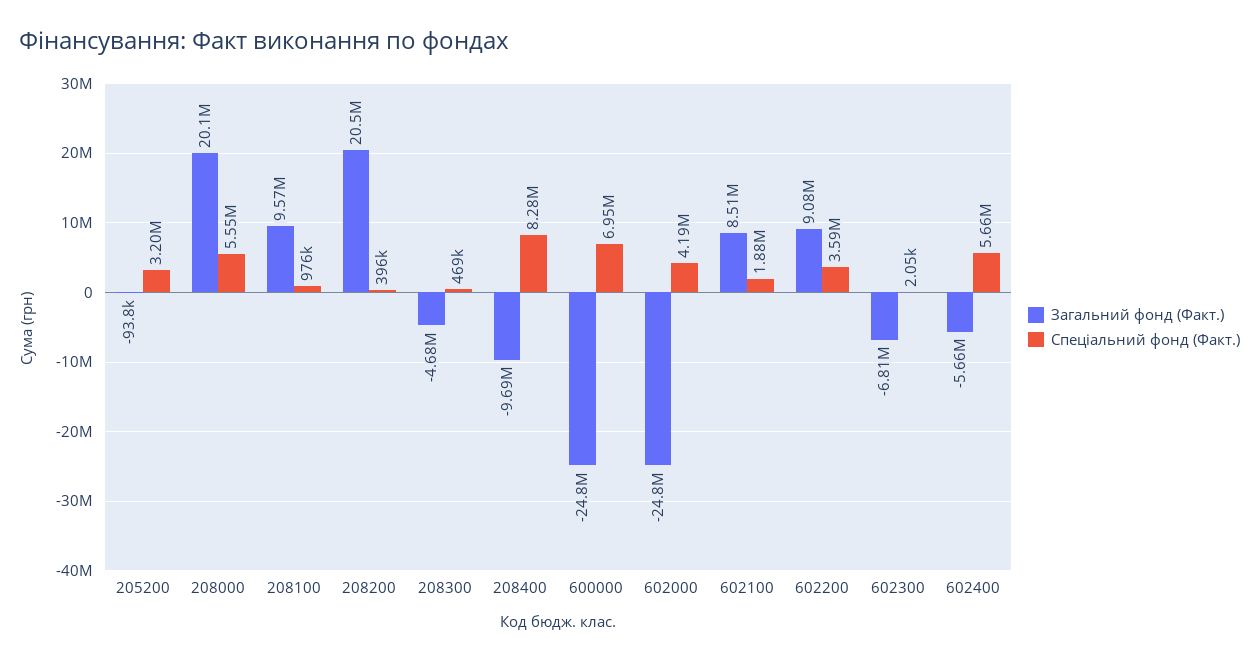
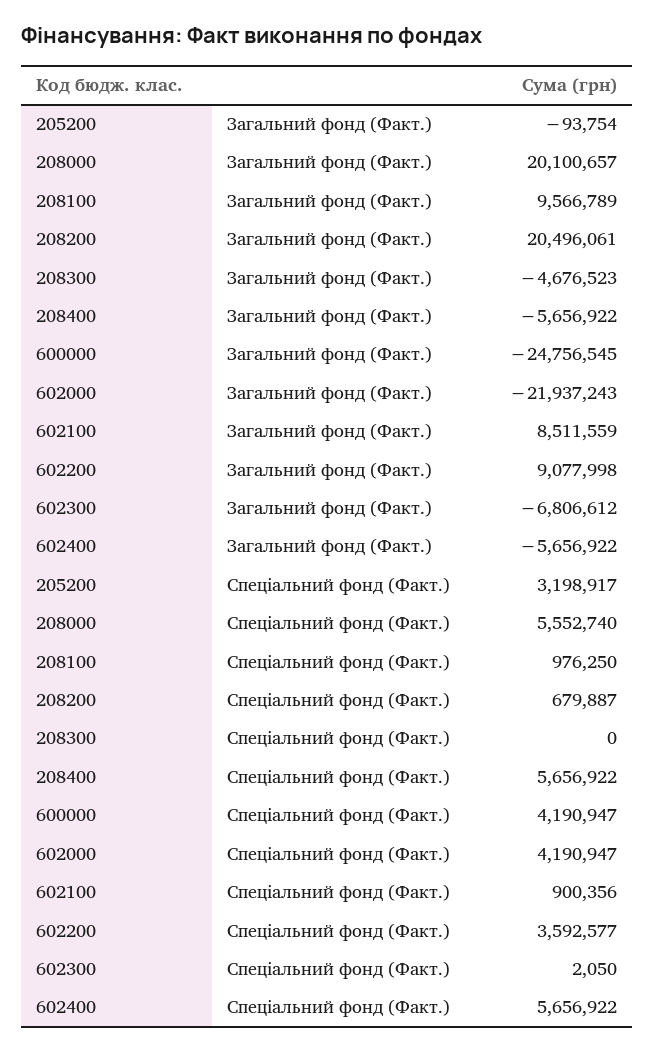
  {
    "Загальний фонд (Факт.)": {
      "205200": -93754,
      "208000": 20100657,
      "208100": 9566789,
      "208200": 20496061,
      "208300": -4676523,
-     "208400": -9690000,
+     "208400": -5656922,
      "600000": -24756545,
-     "602000": -24800000,
+     "602000": -21937243,
      "602100": 8511559,
      "602200": 9077998,
      "602300": -6806612,
      "602400": -5656922
    },
    "Спеціальний фонд (Факт.)": {
      "205200": 3198917,
      "208000": 5552740,
      "208100": 976250,
-     "208200": 396000,
+     "208200": 679887,
-     "208300": 469000,
+     "208300": 0,
-     "208400": 8280000,
+     "208400": 5656922,
-     "600000": 6950000,
+     "600000": 4190947,
      "602000": 4190947,
-     "602100": 1880000,
+     "602100": 900356,
      "602200": 3592577,
      "602300": 2050,
      "602400": 5656922
    }
  }

